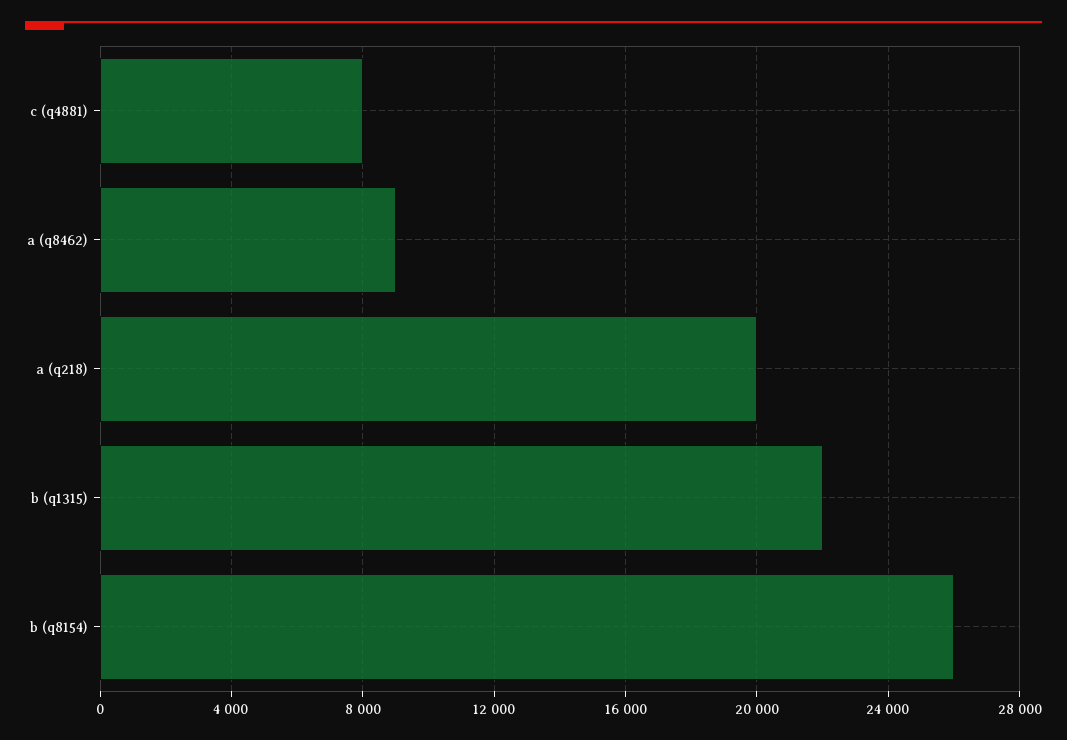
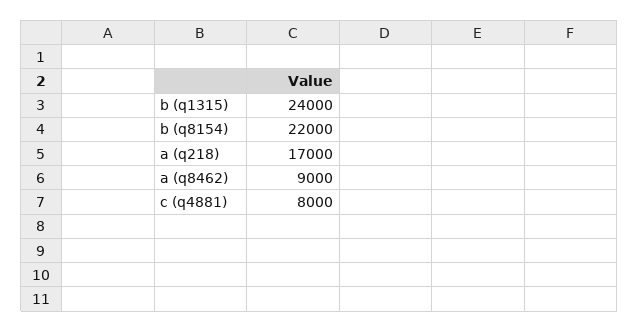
  {
    "c (q4881)": 8000,
    "a (q8462)": 9000,
-   "a (q218)": 20000,
+   "a (q218)": 17000,
-   "b (q1315)": 22000,
+   "b (q1315)": 24000,
-   "b (q8154)": 26000
+   "b (q8154)": 22000
  }

